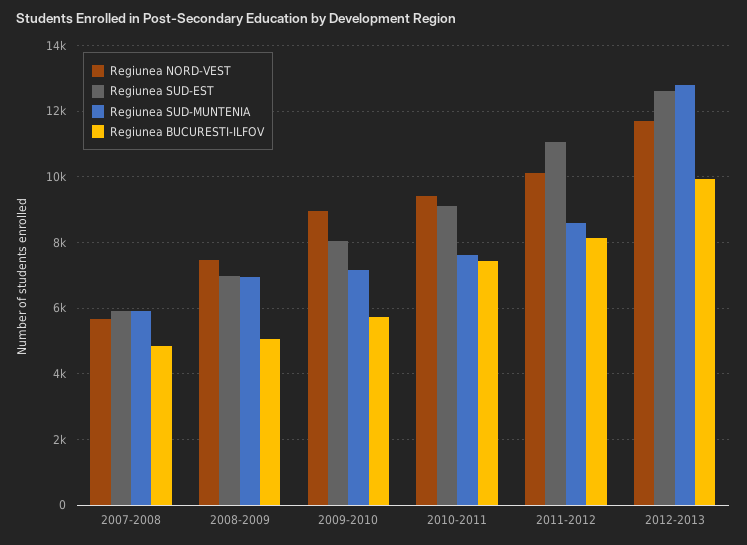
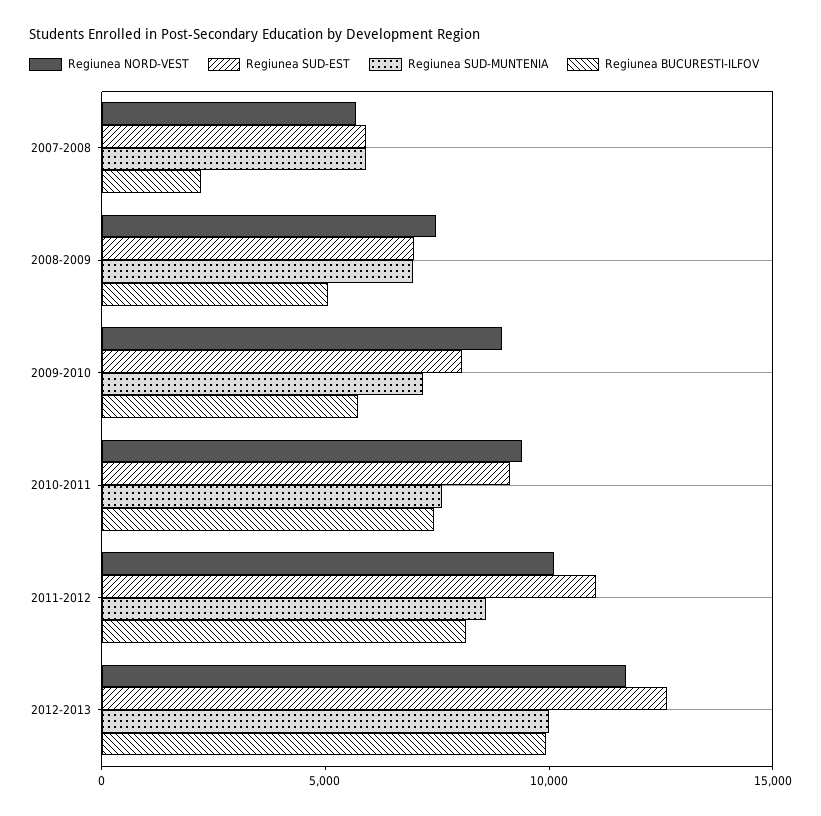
  {
    "Regiunea NORD-VEST": {
      "2007-2008": 5600,
      "2008-2009": 7400,
      "2009-2010": 9000,
      "2010-2011": 9400,
      "2011-2012": 10200,
      "2012-2013": 11800
    },
    "Regiunea SUD-EST": {
      "2007-2008": 6000,
      "2008-2009": 7000,
      "2009-2010": 8000,
      "2010-2011": 9200,
      "2011-2012": 11000,
      "2012-2013": 12600
    },
    "Regiunea SUD-MUNTENIA": {
      "2007-2008": 6000,
      "2008-2009": 7000,
      "2009-2010": 7200,
      "2010-2011": 7600,
      "2011-2012": 8600,
-     "2012-2013": 12800
+     "2012-2013": 10000
    },
    "Regiunea BUCURESTI-ILFOV": {
-     "2007-2008": 4800,
+     "2007-2008": 2000,
      "2008-2009": 5000,
      "2009-2010": 5800,
      "2010-2011": 7400,
      "2011-2012": 8200,
      "2012-2013": 10000
    }
  }

